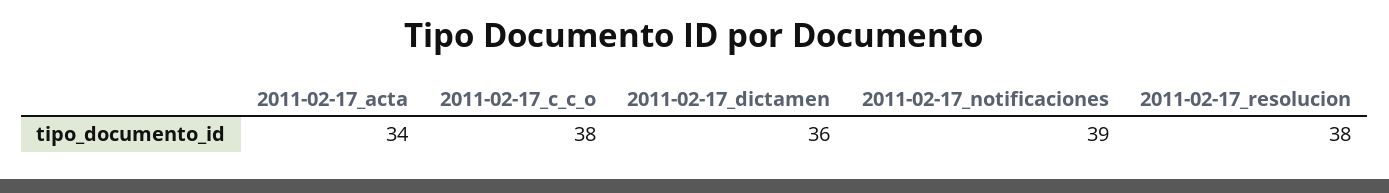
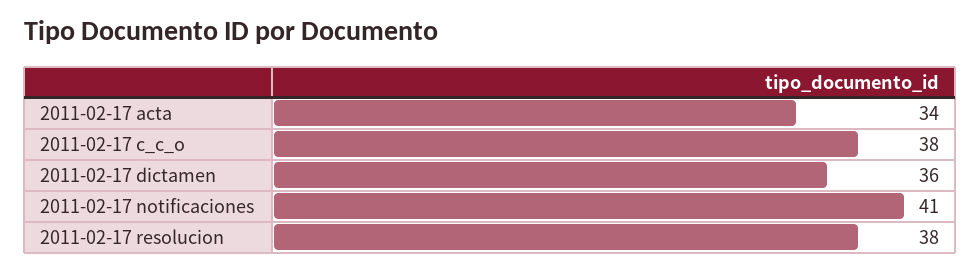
  {
    "2011-02-17_acta": 34,
    "2011-02-17_c_c_o": 38,
    "2011-02-17_dictamen": 36,
-   "2011-02-17_notificaciones": 39,
+   "2011-02-17_notificaciones": 41,
    "2011-02-17_resolucion": 38
  }

